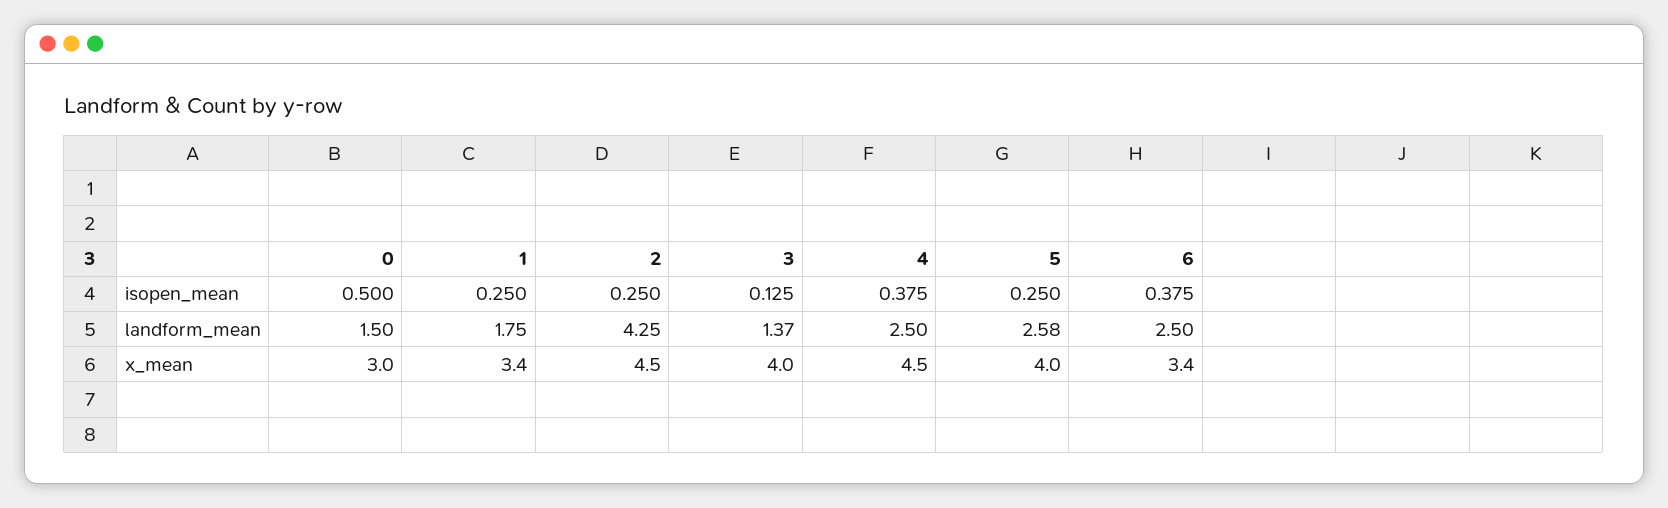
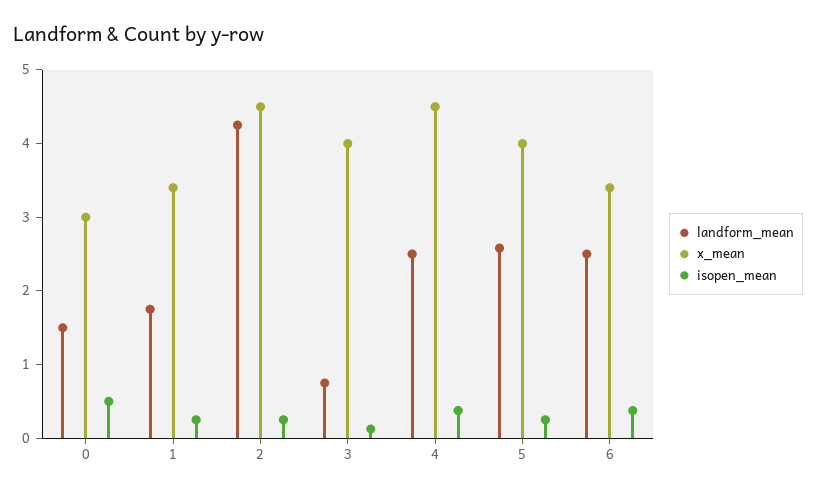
  {
    "isopen_mean": {
      "0": 0.5,
      "1": 0.25,
      "2": 0.25,
      "3": 0.125,
      "4": 0.375,
      "5": 0.25,
      "6": 0.375
    },
    "landform_mean": {
      "0": 1.5,
      "1": 1.75,
      "2": 4.25,
-     "3": 1.37,
+     "3": 0.8,
      "4": 2.5,
      "5": 2.58,
      "6": 2.5
    },
    "x_mean": {
      "0": 3,
      "1": 3.4,
      "2": 4.5,
      "3": 4,
      "4": 4.5,
      "5": 4,
      "6": 3.4
    }
  }

